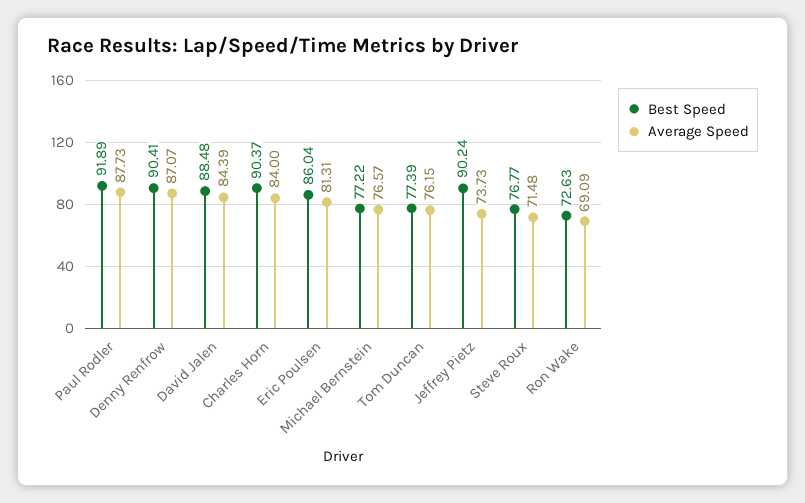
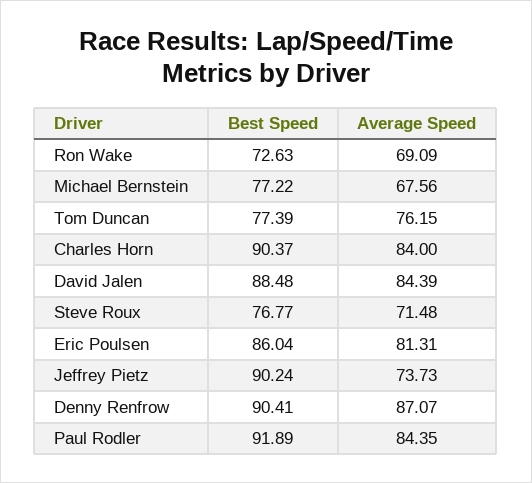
  {
    "Best Speed": {
      "Paul Rodler": 91.89,
      "Denny Renfrow": 90.41,
      "David Jalen": 88.48,
      "Charles Horn": 90.37,
      "Eric Poulsen": 86.04,
      "Michael Bernstein": 77.22,
      "Tom Duncan": 77.39,
      "Jeffrey Pietz": 90.24,
      "Steve Roux": 76.77,
      "Ron Wake": 72.63
    },
    "Average Speed": {
-     "Paul Rodler": 87.73,
+     "Paul Rodler": 84.35,
      "Denny Renfrow": 87.07,
      "David Jalen": 84.39,
      "Charles Horn": 84,
      "Eric Poulsen": 81.31,
-     "Michael Bernstein": 76.57,
+     "Michael Bernstein": 67.56,
      "Tom Duncan": 76.15,
      "Jeffrey Pietz": 73.73,
      "Steve Roux": 71.48,
      "Ron Wake": 69.09
    }
  }

